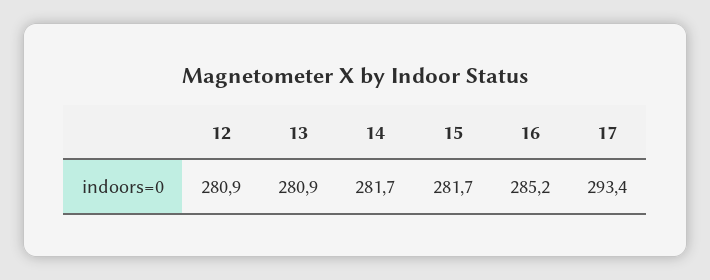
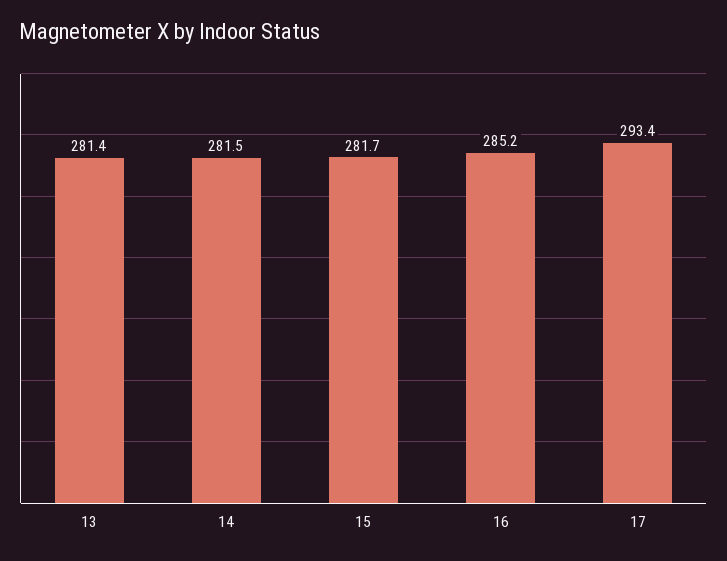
  {
-   "12": 280.9,
-   "13": 280.9,
+   "13": 281.4,
-   "14": 281.7,
+   "14": 281.5,
    "15": 281.7,
    "16": 285.2,
    "17": 293.4
  }

